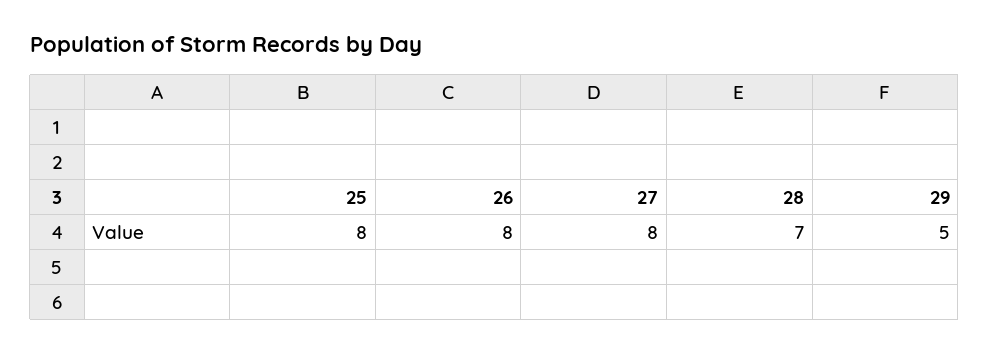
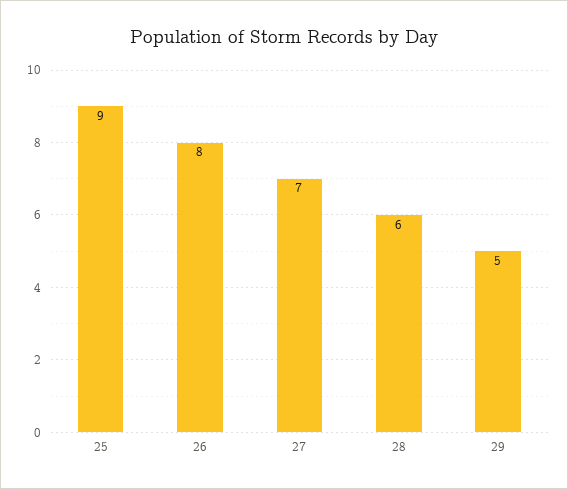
  {
-   "25": 8,
+   "25": 9,
    "26": 8,
-   "27": 8,
+   "27": 7,
-   "28": 7,
+   "28": 6,
    "29": 5
  }

